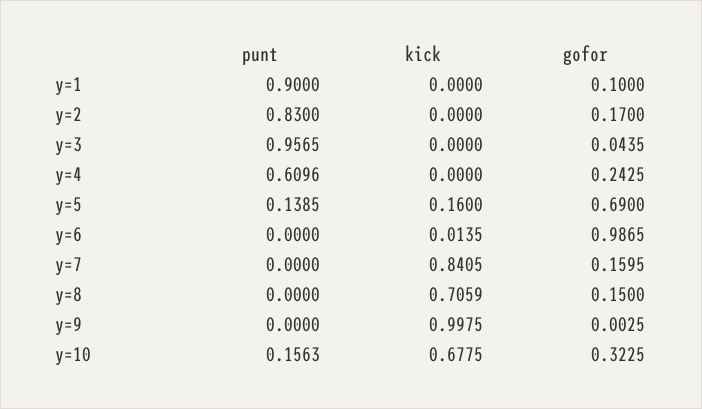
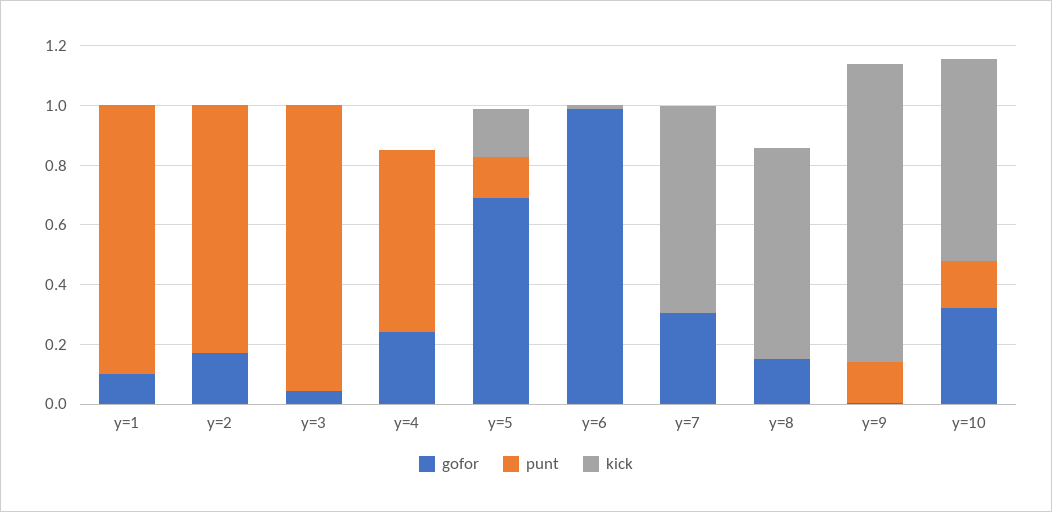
  {
    "punt": {
      "y=1": 0.9,
      "y=2": 0.83,
      "y=3": 0.9565,
      "y=4": 0.6096,
      "y=5": 0.1385,
      "y=6": 0,
      "y=7": 0,
      "y=8": 0,
-     "y=9": 0,
+     "y=9": 0.15,
      "y=10": 0.1563
    },
    "kick": {
      "y=1": 0,
      "y=2": 0,
      "y=3": 0,
      "y=4": 0,
      "y=5": 0.16,
      "y=6": 0.0135,
-     "y=7": 0.8405,
+     "y=7": 0.7,
      "y=8": 0.7059,
      "y=9": 0.9975,
      "y=10": 0.6775
    },
    "gofor": {
      "y=1": 0.1,
      "y=2": 0.17,
      "y=3": 0.0435,
      "y=4": 0.2425,
      "y=5": 0.69,
      "y=6": 0.9865,
-     "y=7": 0.1595,
+     "y=7": 0.3,
      "y=8": 0.15,
      "y=9": 0.0025,
      "y=10": 0.3225
    }
  }

